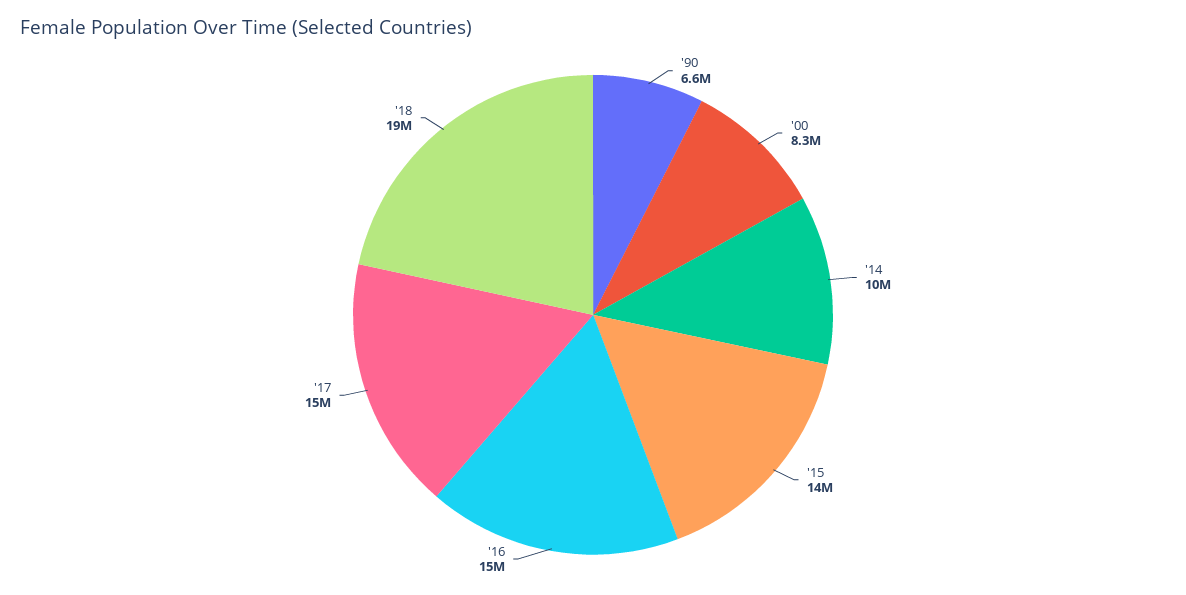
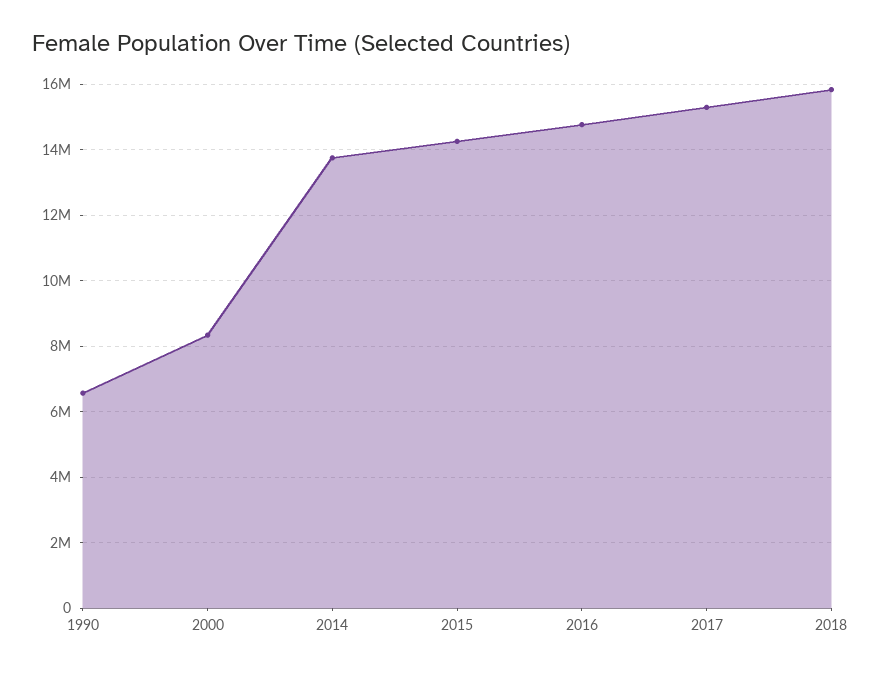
  {
    "'90": 6600000,
    "'00": 8300000,
-   "'14": 10000000,
+   "'14": 13800000,
    "'15": 14000000,
    "'16": 15000000,
    "'17": 15000000,
-   "'18": 19000000
+   "'18": 15800000
  }

